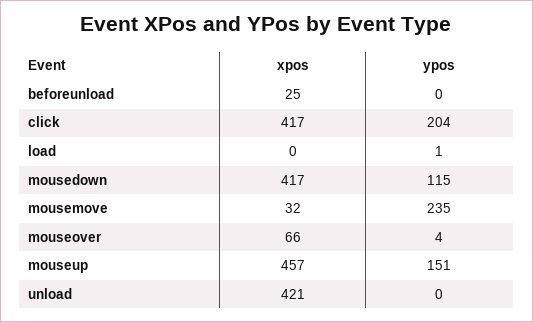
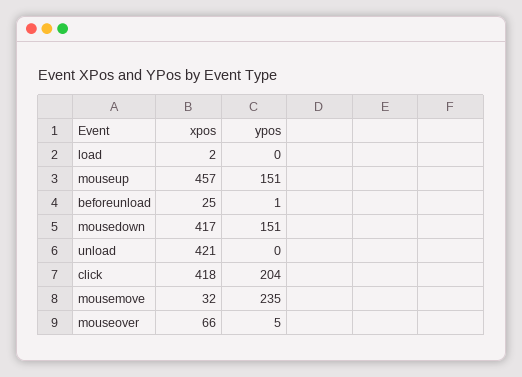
  {
    "xpos": {
      "beforeunload": 25,
-     "click": 417,
+     "click": 418,
-     "load": 0,
+     "load": 2,
      "mousedown": 417,
      "mousemove": 32,
      "mouseover": 66,
      "mouseup": 457,
      "unload": 421
    },
    "ypos": {
-     "beforeunload": 0,
+     "beforeunload": 1,
      "click": 204,
-     "load": 1,
+     "load": 0,
-     "mousedown": 115,
+     "mousedown": 151,
      "mousemove": 235,
-     "mouseover": 4,
+     "mouseover": 5,
      "mouseup": 151,
      "unload": 0
    }
  }

